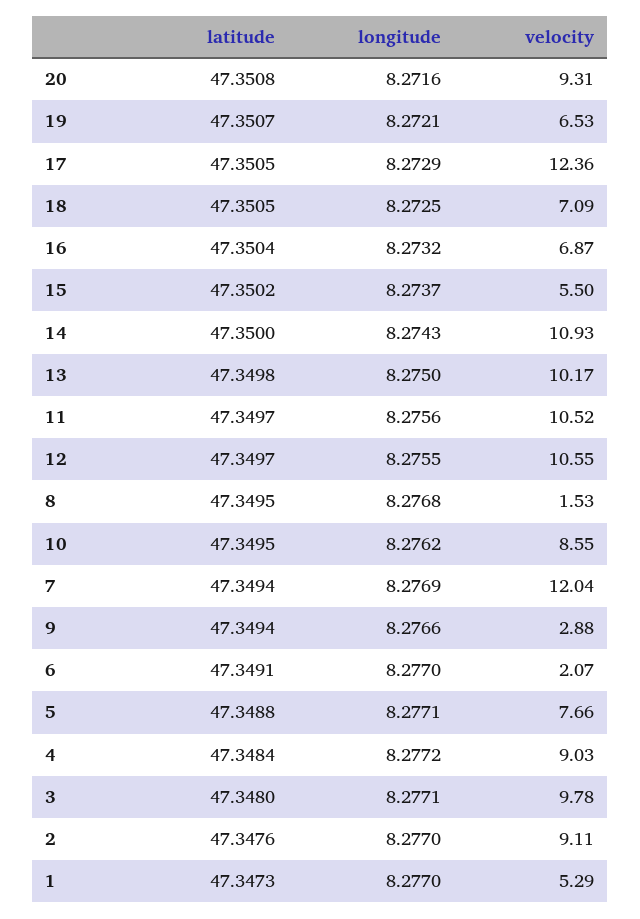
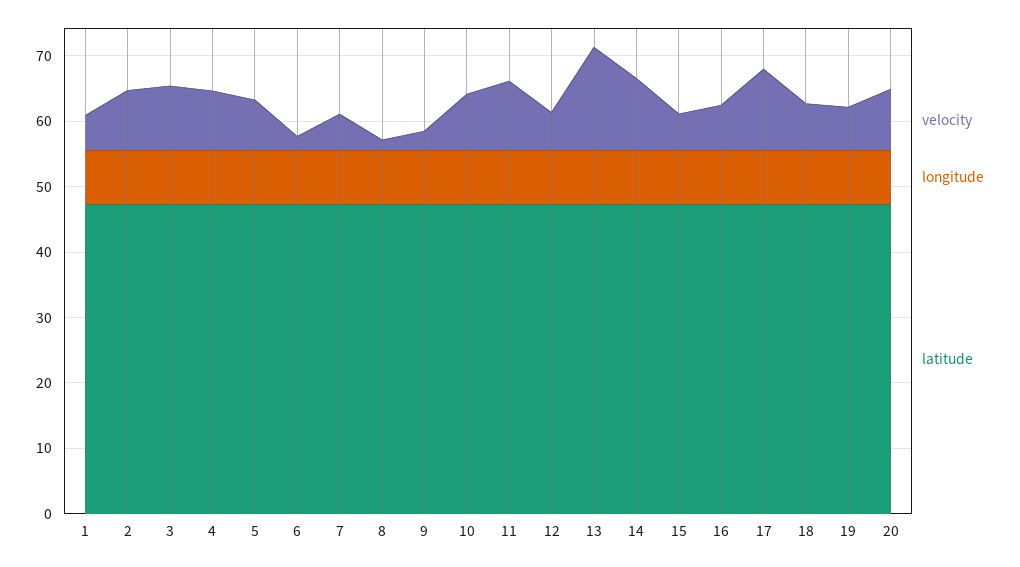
  {
    "latitude": {
      "20": 47.3508,
      "19": 47.3507,
      "17": 47.3505,
      "18": 47.3505,
      "16": 47.3504,
      "15": 47.3502,
      "14": 47.35,
      "13": 47.3498,
      "11": 47.3497,
      "12": 47.3497,
      "8": 47.3495,
      "10": 47.3495,
      "7": 47.3494,
      "9": 47.3494,
      "6": 47.3491,
      "5": 47.3488,
      "4": 47.3484,
      "3": 47.348,
      "2": 47.3476,
      "1": 47.3473
    },
    "longitude": {
      "20": 8.2716,
      "19": 8.2721,
      "17": 8.2729,
      "18": 8.2725,
      "16": 8.2732,
      "15": 8.2737,
      "14": 8.2743,
      "13": 8.275,
      "11": 8.2756,
      "12": 8.2755,
      "8": 8.2768,
      "10": 8.2762,
      "7": 8.2769,
      "9": 8.2766,
      "6": 8.277,
      "5": 8.2771,
      "4": 8.2772,
      "3": 8.2771,
      "2": 8.277,
      "1": 8.277
    },
    "velocity": {
      "20": 9.31,
      "19": 6.53,
      "17": 12.36,
      "18": 7.09,
      "16": 6.87,
      "15": 5.5,
      "14": 10.93,
-     "13": 10.17,
+     "13": 16,
      "11": 10.52,
-     "12": 10.55,
+     "12": 6,
      "8": 1.53,
      "10": 8.55,
-     "7": 12.04,
+     "7": 6,
      "9": 2.88,
      "6": 2.07,
      "5": 7.66,
      "4": 9.03,
      "3": 9.78,
      "2": 9.11,
      "1": 5.29
    }
  }

